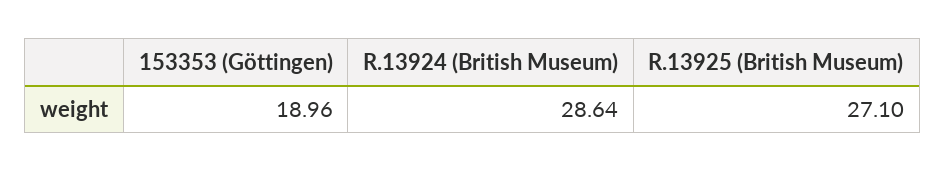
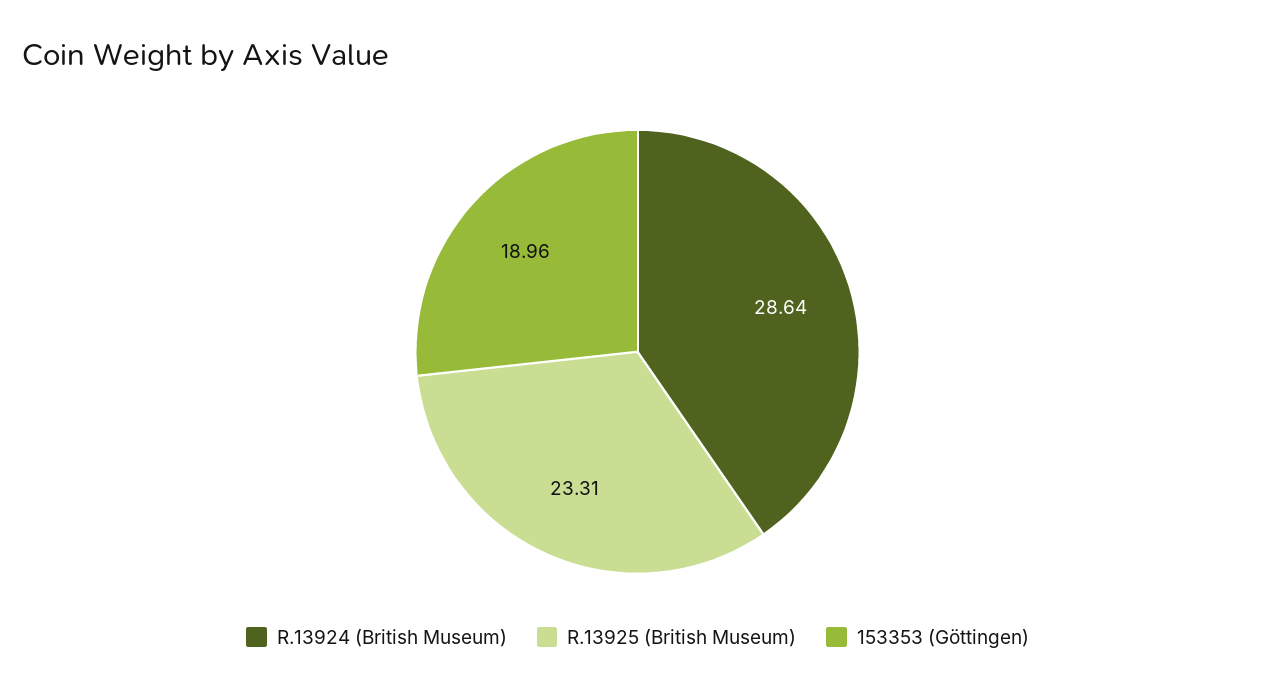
  {
    "153353 (Göttingen)": 18.96,
    "R.13924 (British Museum)": 28.64,
-   "R.13925 (British Museum)": 27.1
+   "R.13925 (British Museum)": 23.31
  }

